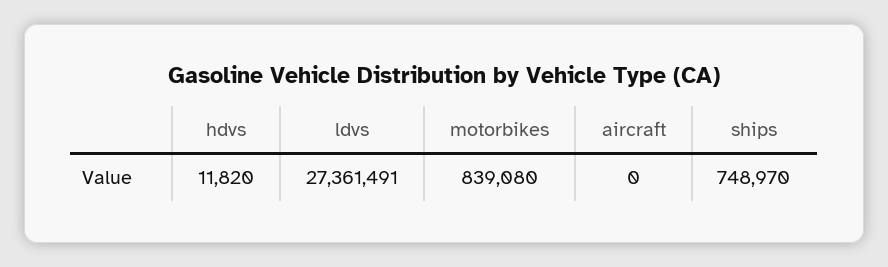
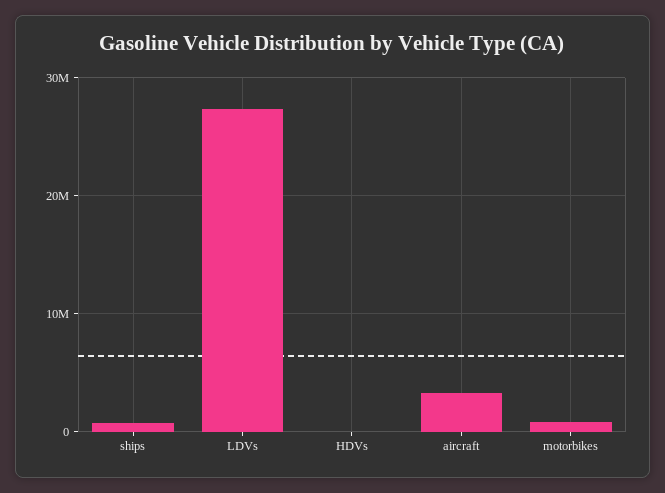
  {
    "hdvs": 11820,
    "ldvs": 27361491,
    "motorbikes": 839080,
-   "aircraft": 0,
+   "aircraft": 3000000,
    "ships": 748970
  }

